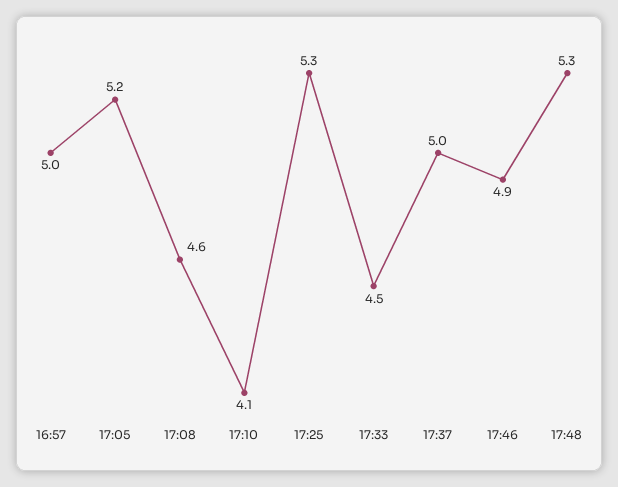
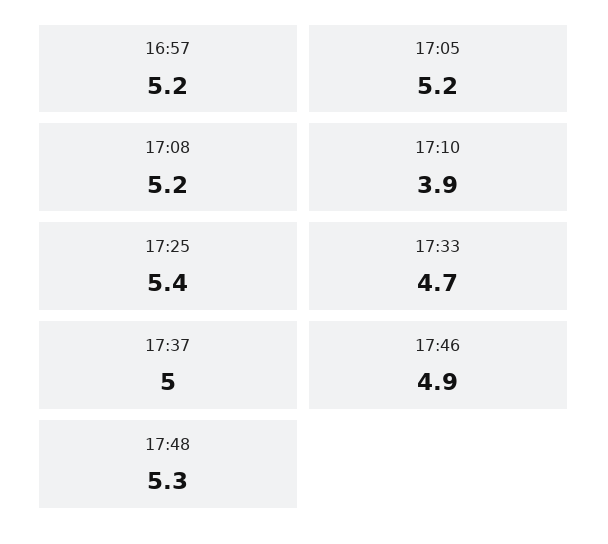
  {
-   "16:57": 5,
+   "16:57": 5.2,
    "17:05": 5.2,
-   "17:08": 4.6,
+   "17:08": 5.2,
-   "17:10": 4.1,
+   "17:10": 3.9,
-   "17:25": 5.3,
+   "17:25": 5.4,
-   "17:33": 4.5,
+   "17:33": 4.7,
    "17:37": 5,
    "17:46": 4.9,
    "17:48": 5.3
  }

